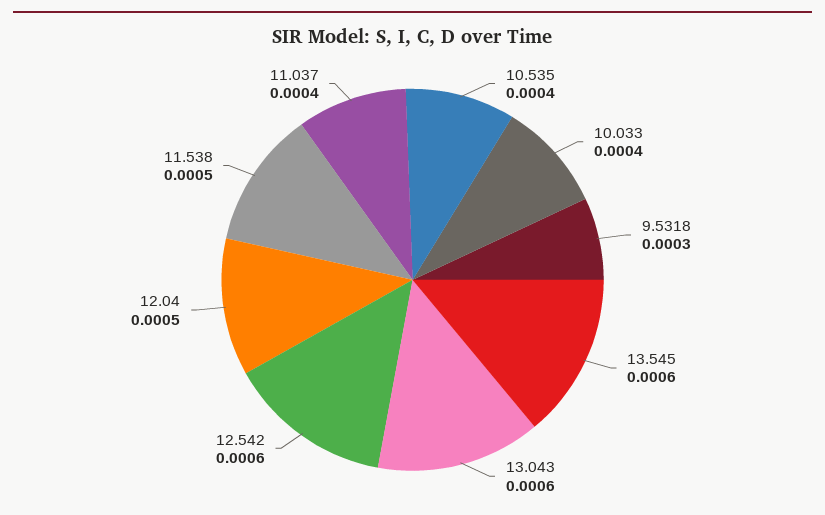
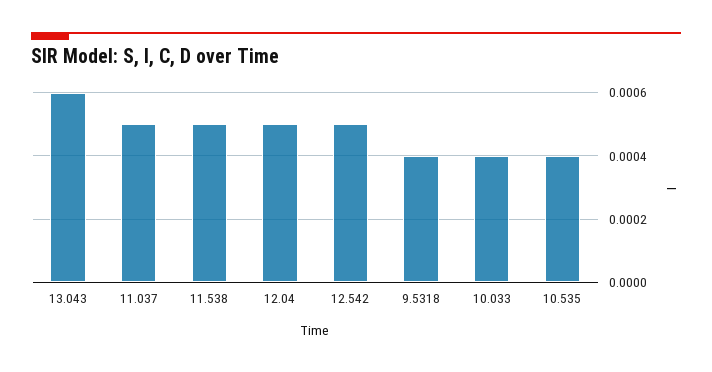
  {
    "10.535": 0.0004,
    "10.033": 0.0004,
-   "9.5318": 0.0003,
+   "9.5318": 0.0004,
-   "13.545": 0.0006,
    "13.043": 0.0006,
-   "12.542": 0.0006,
+   "12.542": 0.0005,
    "12.04": 0.0005,
    "11.538": 0.0005,
-   "11.037": 0.0004
+   "11.037": 0.0005
  }

